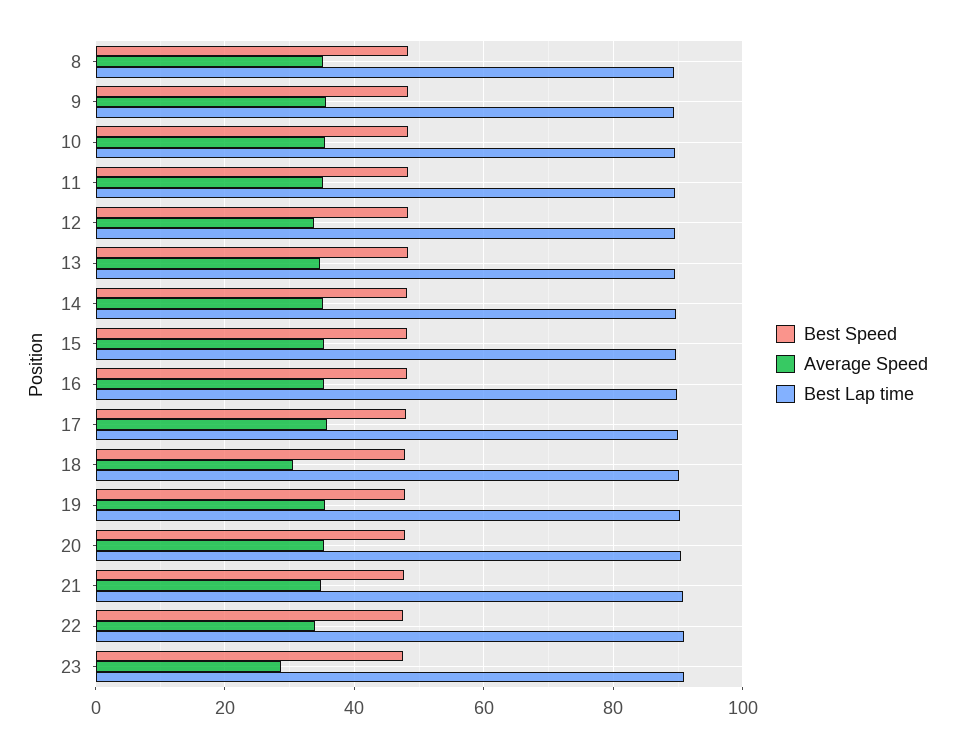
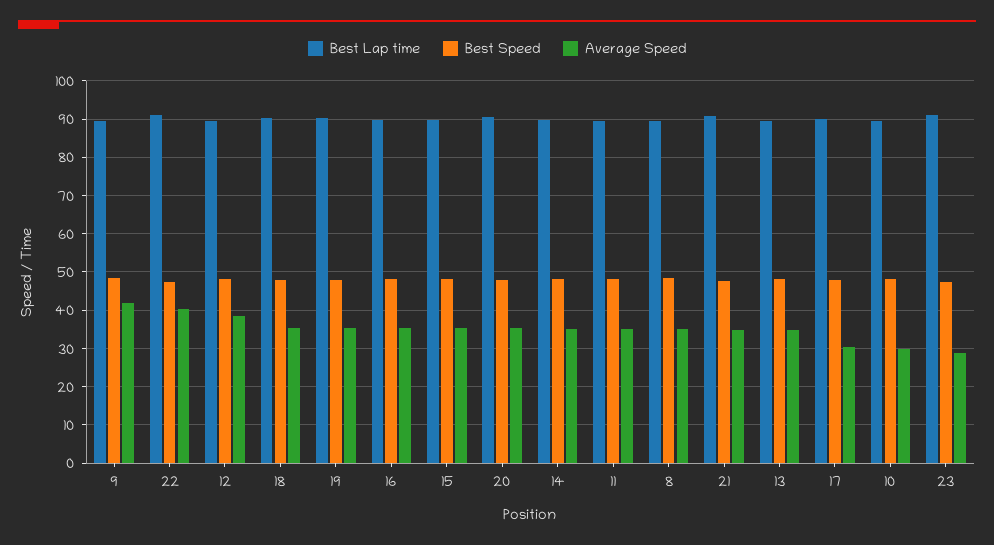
  {
    "Best Speed": {
      "8": 48,
      "9": 48,
      "10": 48,
      "11": 48,
      "12": 48,
      "13": 48,
      "14": 48,
      "15": 48,
      "16": 48,
      "17": 48,
      "18": 48,
      "19": 48,
      "20": 48,
      "21": 48,
      "22": 48,
      "23": 48
    },
    "Average Speed": {
      "8": 36,
-     "9": 36,
+     "9": 42,
-     "10": 36,
+     "10": 30,
      "11": 36,
-     "12": 34,
+     "12": 38,
      "13": 34,
      "14": 36,
      "15": 36,
      "16": 36,
-     "17": 36,
+     "17": 30,
-     "18": 30,
+     "18": 36,
      "19": 36,
      "20": 36,
      "21": 34,
-     "22": 34,
+     "22": 40,
      "23": 28
    },
    "Best Lap time": {
      "8": 90,
      "9": 90,
      "10": 90,
      "11": 90,
      "12": 90,
      "13": 90,
      "14": 90,
      "15": 90,
      "16": 90,
      "17": 90,
      "18": 90,
      "19": 90,
      "20": 90,
      "21": 90,
      "22": 90,
      "23": 90
    }
  }

